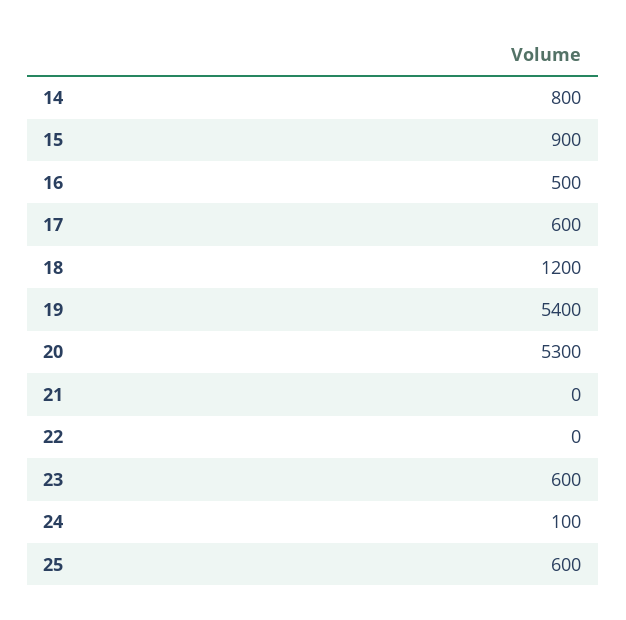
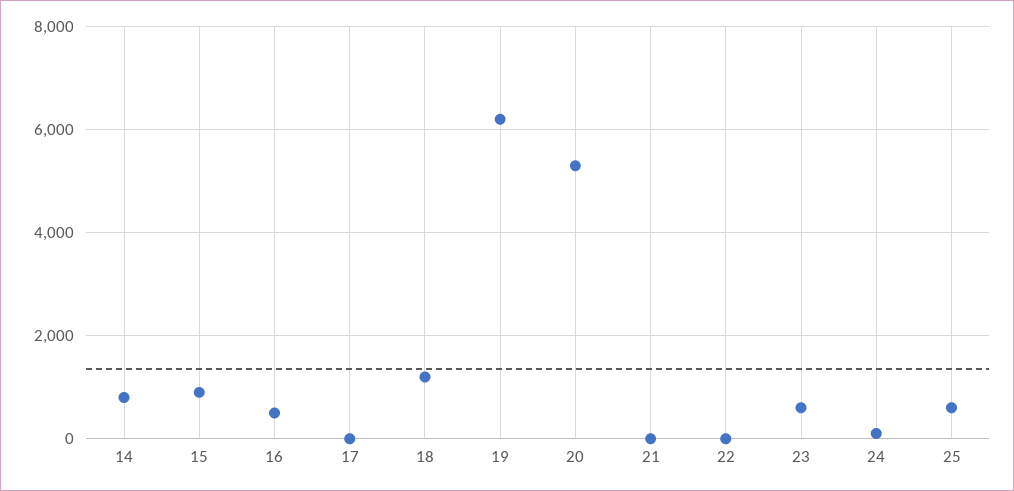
  {
    "14": 800,
    "15": 900,
    "16": 500,
-   "17": 600,
+   "17": 0,
    "18": 1200,
-   "19": 5400,
+   "19": 6200,
    "20": 5300,
    "21": 0,
    "22": 0,
    "23": 600,
    "24": 100,
    "25": 600
  }

